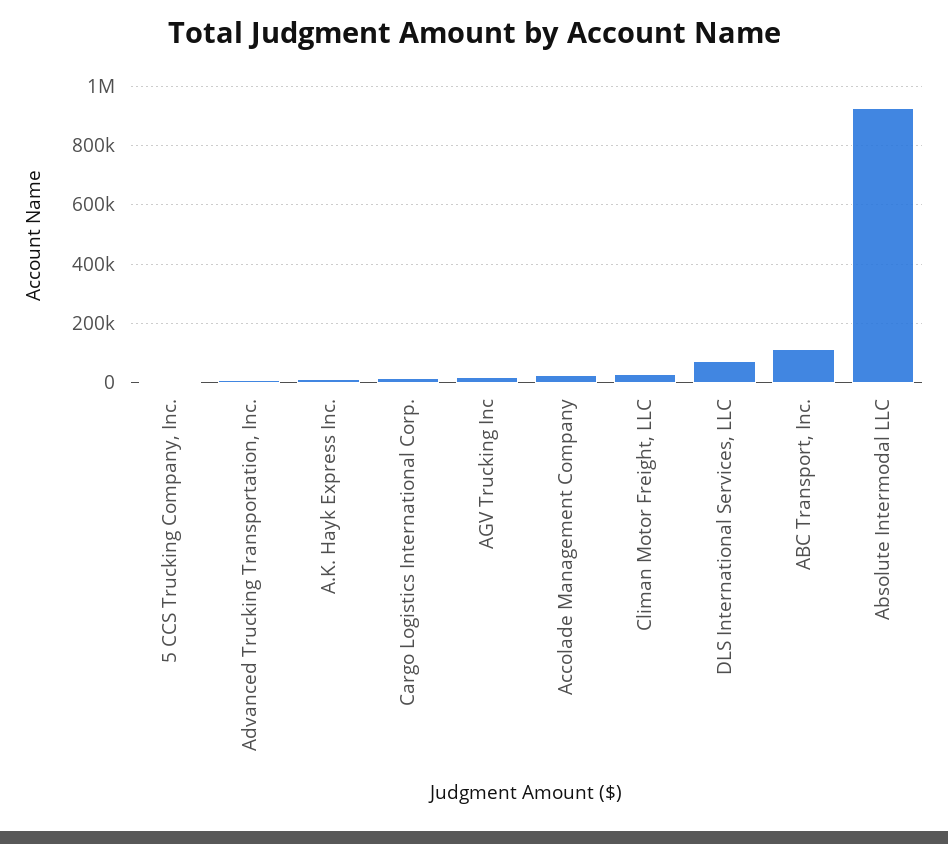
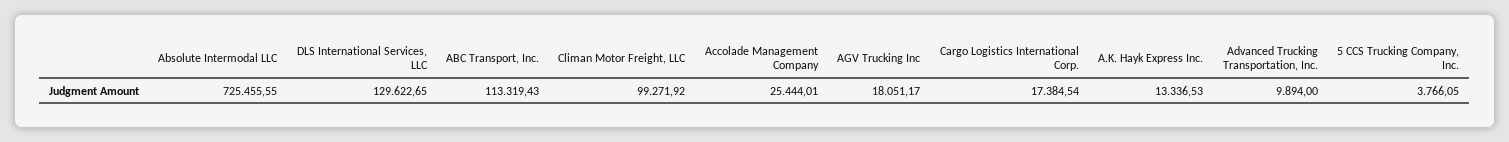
  {
    "5 CCS Trucking Company, Inc.": 3766.05,
    "Advanced Trucking Transportation, Inc.": 9894,
    "A.K. Hayk Express Inc.": 13336.53,
    "Cargo Logistics International Corp.": 17384.54,
    "AGV Trucking Inc": 18051.17,
    "Accolade Management Company": 25444.01,
-   "Climan Motor Freight, LLC": 25000,
+   "Climan Motor Freight, LLC": 99271.92,
-   "DLS International Services, LLC": 75000,
+   "DLS International Services, LLC": 129622.65,
    "ABC Transport, Inc.": 113319.43,
-   "Absolute Intermodal LLC": 925000
+   "Absolute Intermodal LLC": 725455.55
  }

